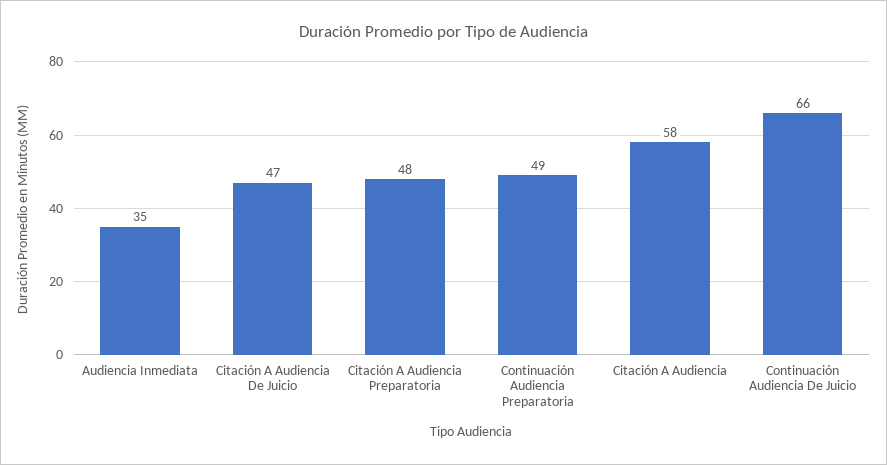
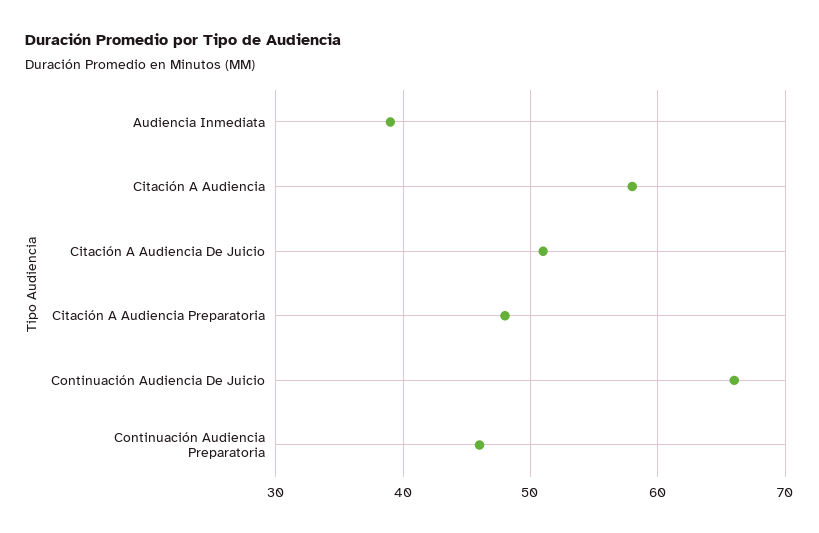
  {
-   "Audiencia Inmediata": 35,
+   "Audiencia Inmediata": 39,
-   "Citación A Audiencia De Juicio": 47,
+   "Citación A Audiencia De Juicio": 51,
    "Citación A Audiencia Preparatoria": 48,
-   "Continuación Audiencia Preparatoria": 49,
+   "Continuación Audiencia Preparatoria": 46,
    "Citación A Audiencia": 58,
    "Continuación Audiencia De Juicio": 66
  }

